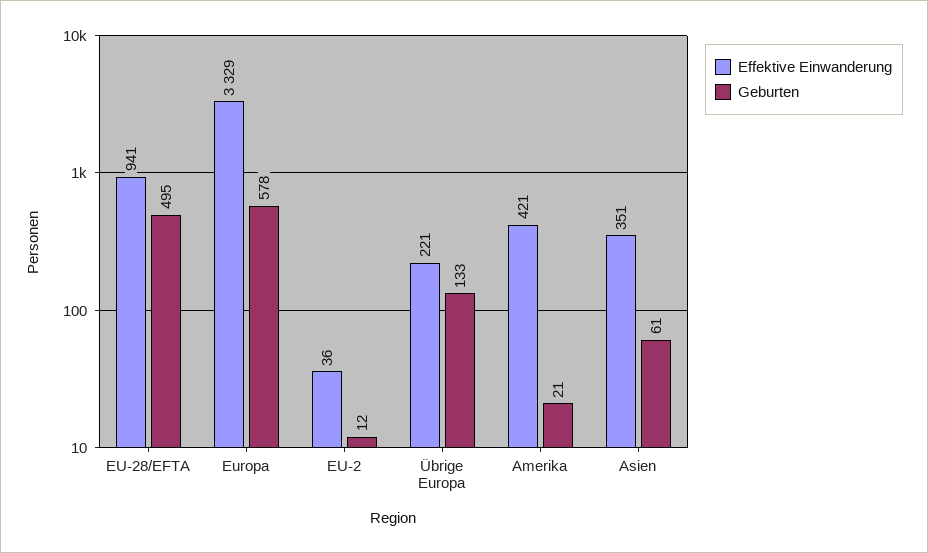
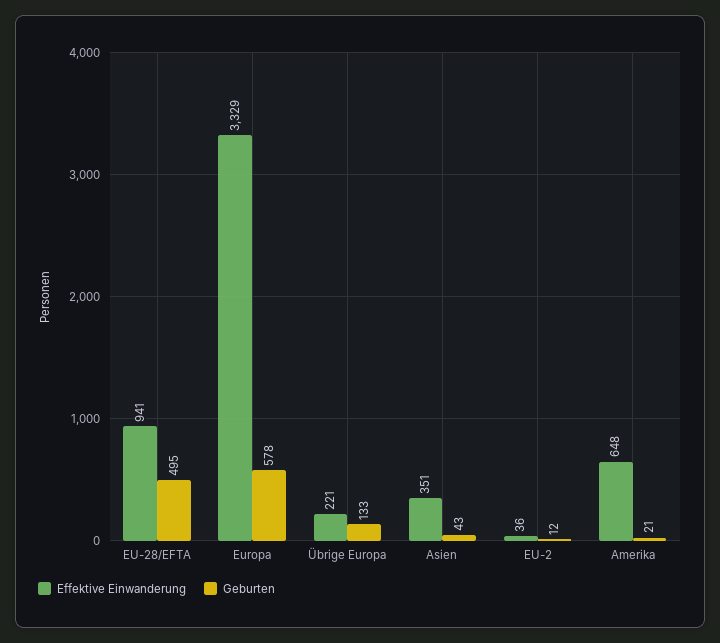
  {
    "Effektive Einwanderung": {
      "EU-28/EFTA": 941,
      "Europa": 3329,
      "EU-2": 36,
      "Übrige Europa": 221,
-     "Amerika": 421,
+     "Amerika": 648,
      "Asien": 351
    },
    "Geburten": {
      "EU-28/EFTA": 495,
      "Europa": 578,
      "EU-2": 12,
      "Übrige Europa": 133,
      "Amerika": 21,
-     "Asien": 61
+     "Asien": 43
    }
  }

